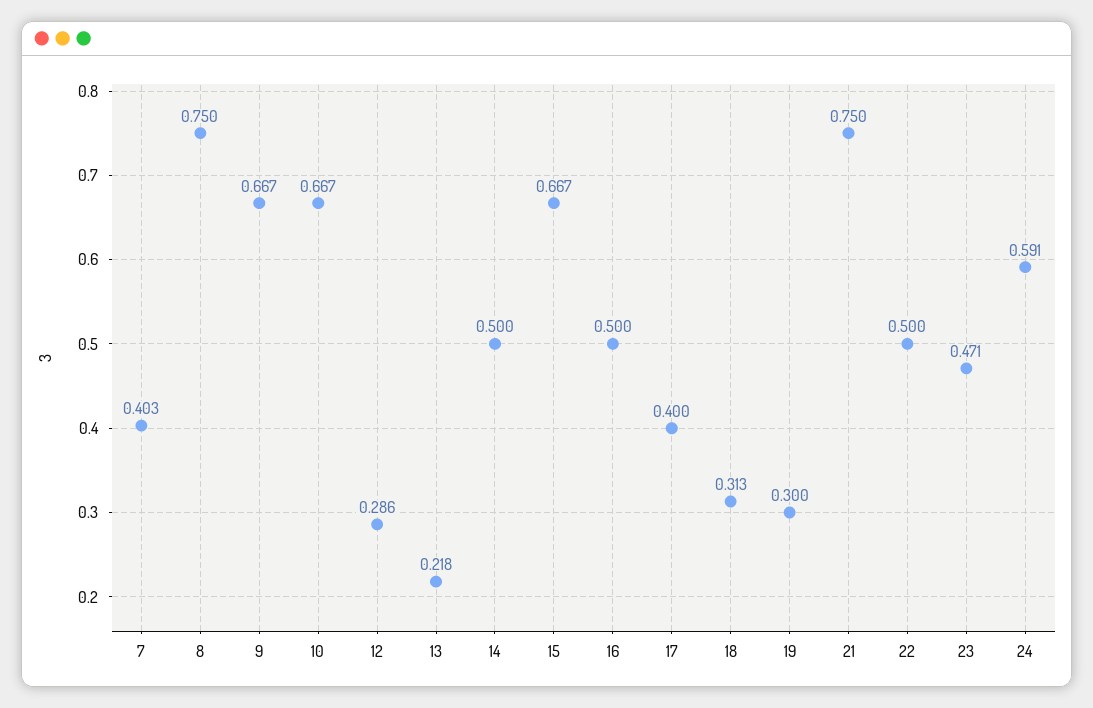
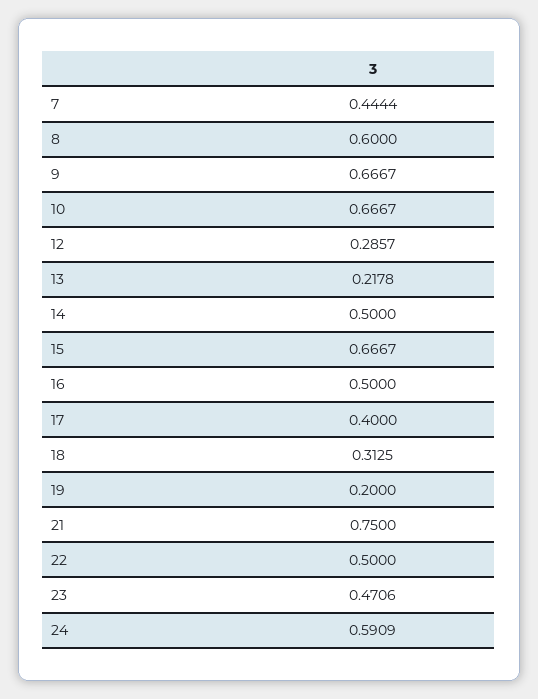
  {
-   "7": 0.403,
+   "7": 0.4444,
-   "8": 0.75,
+   "8": 0.6,
    "9": 0.6667,
    "10": 0.6667,
    "12": 0.2857,
    "13": 0.2178,
    "14": 0.5,
    "15": 0.6667,
    "16": 0.5,
    "17": 0.4,
    "18": 0.3125,
-   "19": 0.3,
+   "19": 0.2,
    "21": 0.75,
    "22": 0.5,
    "23": 0.4706,
    "24": 0.5909
  }

